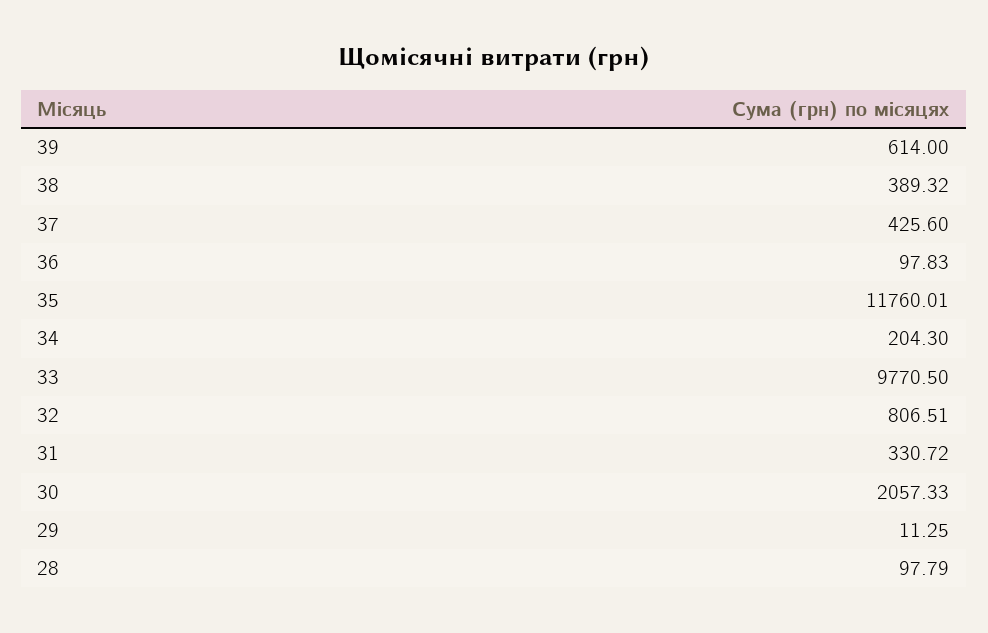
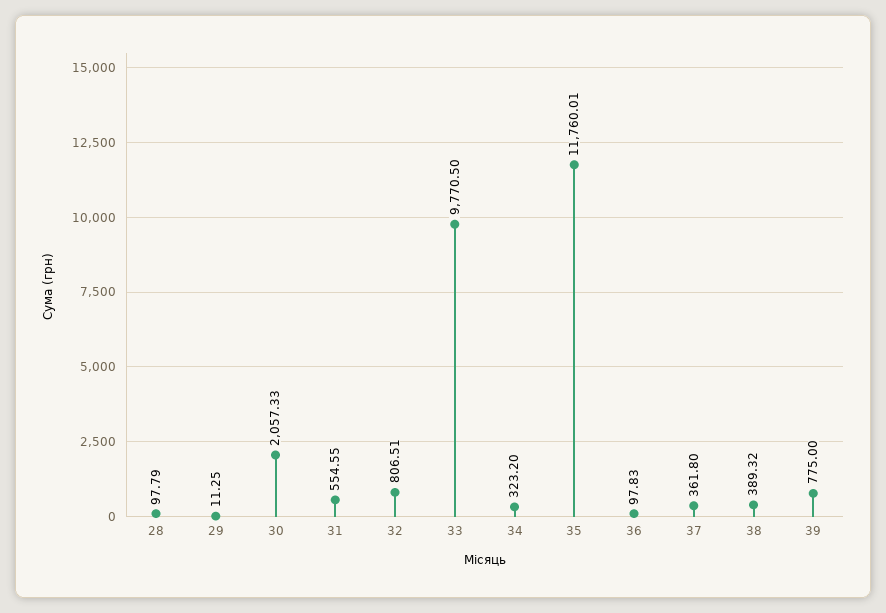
  {
-   "39": 614,
+   "39": 775,
    "38": 389.32,
-   "37": 425.6,
+   "37": 361.8,
    "36": 97.83,
    "35": 11760.01,
-   "34": 204.3,
+   "34": 323.2,
    "33": 9770.5,
    "32": 806.51,
-   "31": 330.72,
+   "31": 554.55,
    "30": 2057.33,
    "29": 11.25,
    "28": 97.79
  }

